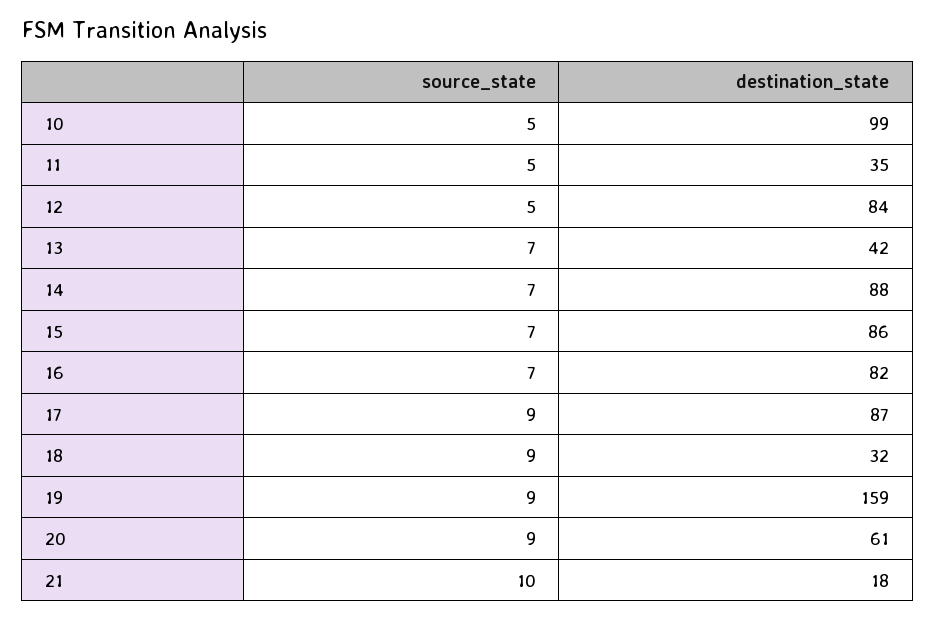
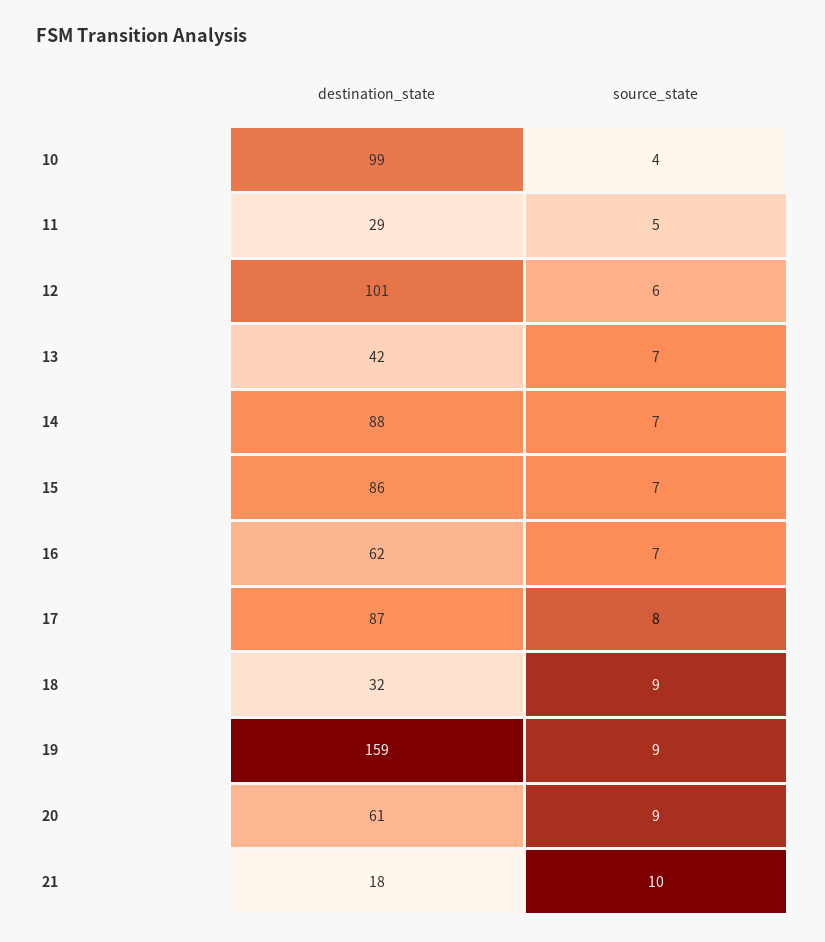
  {
    "source_state": {
-     "10": 5,
+     "10": 4,
      "11": 5,
-     "12": 5,
+     "12": 6,
      "13": 7,
      "14": 7,
      "15": 7,
      "16": 7,
-     "17": 9,
+     "17": 8,
      "18": 9,
      "19": 9,
      "20": 9,
      "21": 10
    },
    "destination_state": {
      "10": 99,
-     "11": 35,
+     "11": 29,
-     "12": 84,
+     "12": 101,
      "13": 42,
      "14": 88,
      "15": 86,
-     "16": 82,
+     "16": 62,
      "17": 87,
      "18": 32,
      "19": 159,
      "20": 61,
      "21": 18
    }
  }

